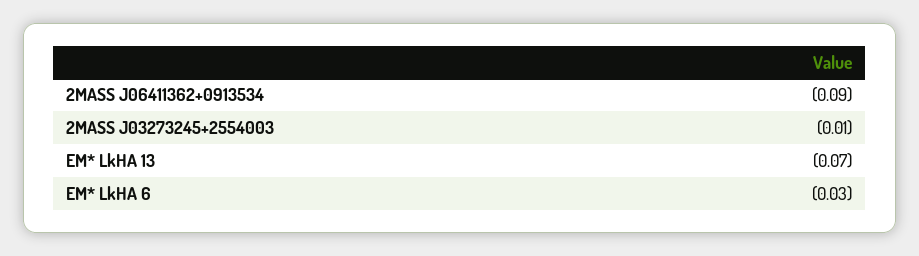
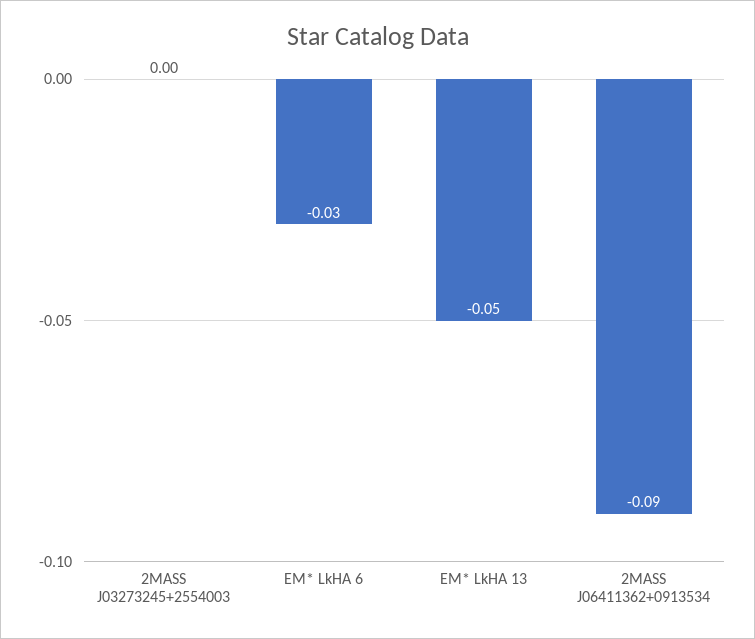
  {
    "2MASS J06411362+0913534": -0.09,
-   "2MASS J03273245+2554003": -0.01,
+   "2MASS J03273245+2554003": 0,
-   "EM* LkHA 13": -0.07,
+   "EM* LkHA 13": -0.05,
    "EM* LkHA 6": -0.03
  }

